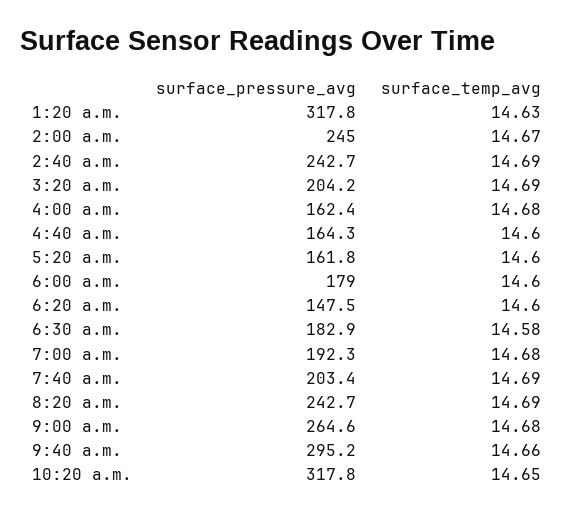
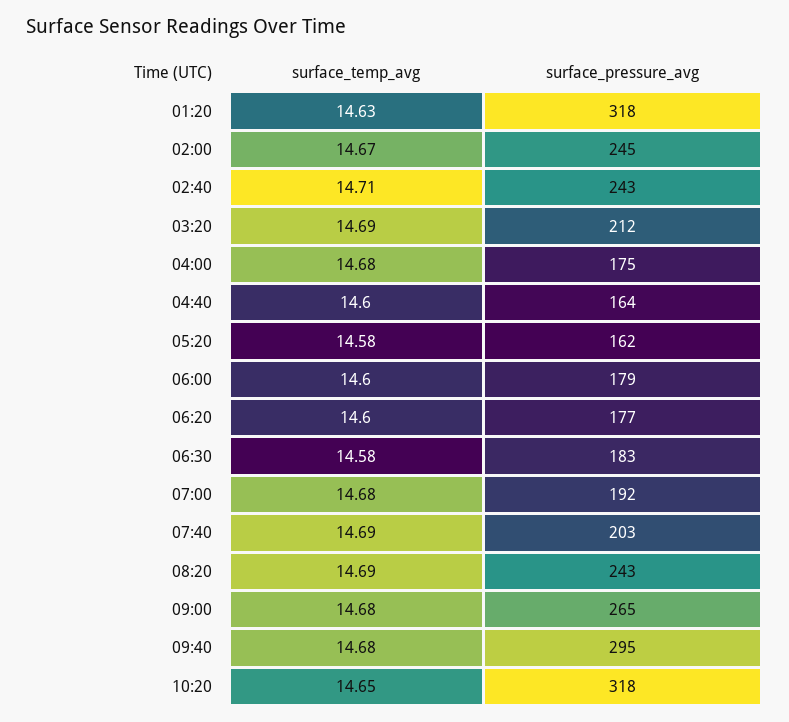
  {
    "surface_pressure_avg": {
      "1:20 a.m.": 317.8,
      "2:00 a.m.": 245,
      "2:40 a.m.": 242.7,
-     "3:20 a.m.": 204.2,
+     "3:20 a.m.": 212,
-     "4:00 a.m.": 162.4,
+     "4:00 a.m.": 175,
      "4:40 a.m.": 164.3,
      "5:20 a.m.": 161.8,
      "6:00 a.m.": 179,
-     "6:20 a.m.": 147.5,
+     "6:20 a.m.": 177,
      "6:30 a.m.": 182.9,
      "7:00 a.m.": 192.3,
      "7:40 a.m.": 203.4,
      "8:20 a.m.": 242.7,
      "9:00 a.m.": 264.6,
      "9:40 a.m.": 295.2,
      "10:20 a.m.": 317.8
    },
    "surface_temp_avg": {
      "1:20 a.m.": 14.63,
      "2:00 a.m.": 14.67,
-     "2:40 a.m.": 14.69,
+     "2:40 a.m.": 14.71,
      "3:20 a.m.": 14.69,
      "4:00 a.m.": 14.68,
      "4:40 a.m.": 14.6,
-     "5:20 a.m.": 14.6,
+     "5:20 a.m.": 14.58,
      "6:00 a.m.": 14.6,
      "6:20 a.m.": 14.6,
      "6:30 a.m.": 14.58,
      "7:00 a.m.": 14.68,
      "7:40 a.m.": 14.69,
      "8:20 a.m.": 14.69,
      "9:00 a.m.": 14.68,
-     "9:40 a.m.": 14.66,
+     "9:40 a.m.": 14.68,
      "10:20 a.m.": 14.65
    }
  }

